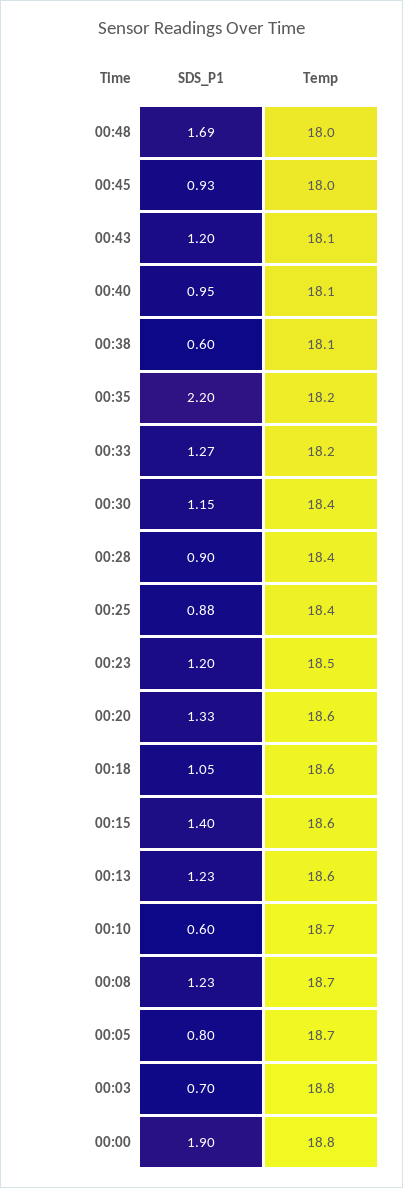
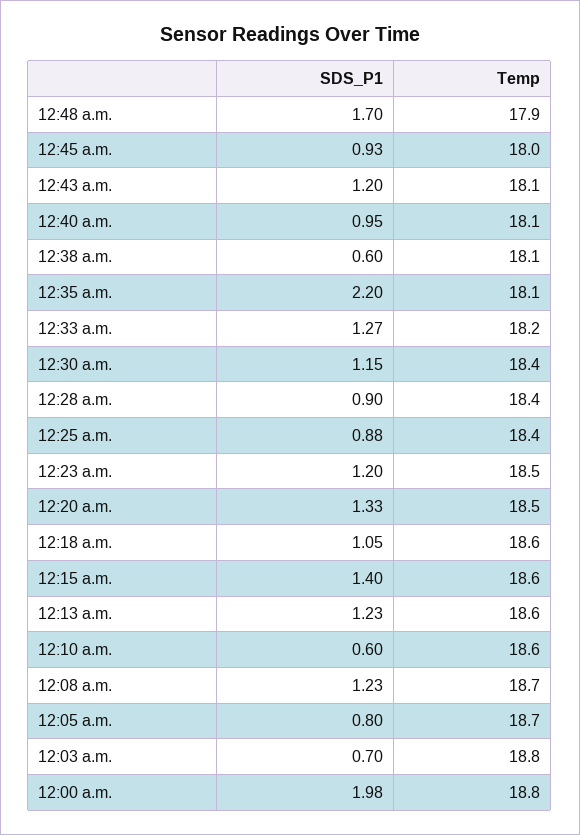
  {
    "SDS_P1": {
-     "00:48": 1.69,
+     "00:48": 1.7,
      "00:45": 0.93,
      "00:43": 1.2,
      "00:40": 0.95,
      "00:38": 0.6,
      "00:35": 2.2,
      "00:33": 1.27,
      "00:30": 1.15,
      "00:28": 0.9,
      "00:25": 0.88,
      "00:23": 1.2,
      "00:20": 1.33,
      "00:18": 1.05,
      "00:15": 1.4,
      "00:13": 1.23,
      "00:10": 0.6,
      "00:08": 1.23,
      "00:05": 0.8,
      "00:03": 0.7,
-     "00:00": 1.9
+     "00:00": 1.98
    },
    "Temp": {
-     "00:48": 18,
+     "00:48": 17.9,
      "00:45": 18,
      "00:43": 18.1,
      "00:40": 18.1,
      "00:38": 18.1,
-     "00:35": 18.2,
+     "00:35": 18.1,
      "00:33": 18.2,
      "00:30": 18.4,
      "00:28": 18.4,
      "00:25": 18.4,
      "00:23": 18.5,
-     "00:20": 18.6,
+     "00:20": 18.5,
      "00:18": 18.6,
      "00:15": 18.6,
      "00:13": 18.6,
-     "00:10": 18.7,
+     "00:10": 18.6,
      "00:08": 18.7,
      "00:05": 18.7,
      "00:03": 18.8,
      "00:00": 18.8
    }
  }

